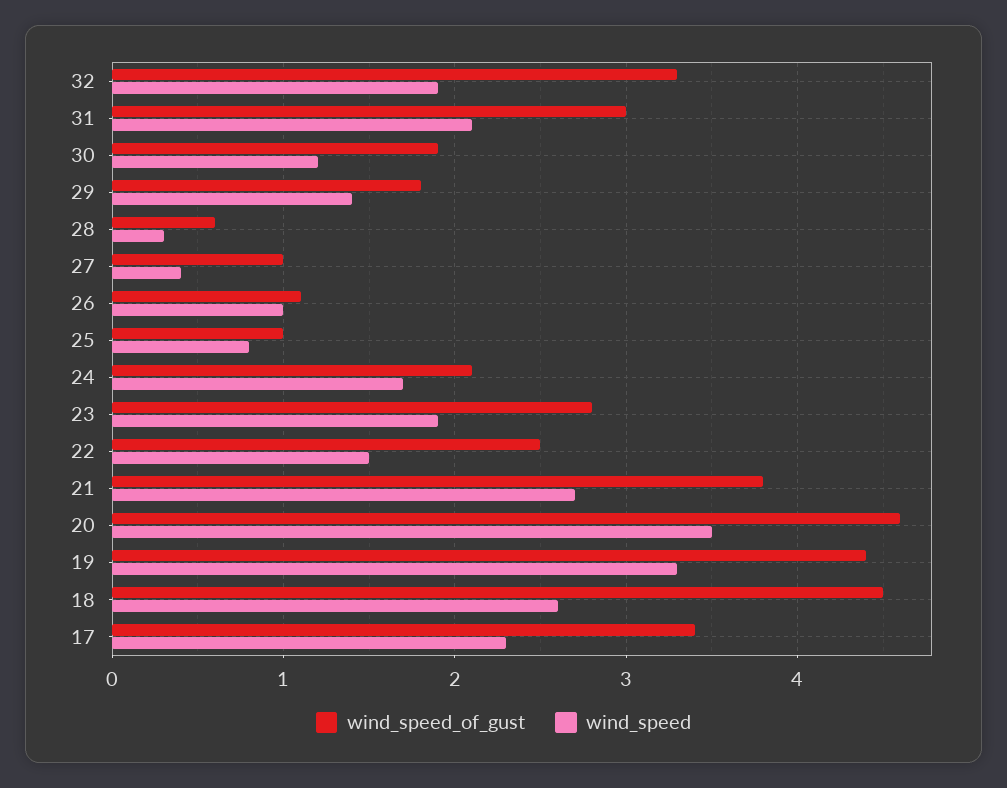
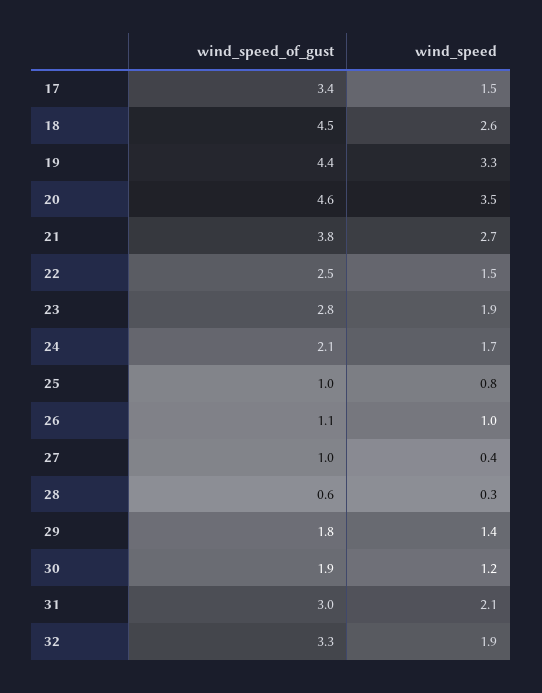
  {
    "wind_speed_of_gust": {
      "32": 3.3,
      "31": 3,
      "30": 1.9,
      "29": 1.8,
      "28": 0.6,
      "27": 1,
      "26": 1.1,
      "25": 1,
      "24": 2.1,
      "23": 2.8,
      "22": 2.5,
      "21": 3.8,
      "20": 4.6,
      "19": 4.4,
      "18": 4.5,
      "17": 3.4
    },
    "wind_speed": {
      "32": 1.9,
      "31": 2.1,
      "30": 1.2,
      "29": 1.4,
      "28": 0.3,
      "27": 0.4,
      "26": 1,
      "25": 0.8,
      "24": 1.7,
      "23": 1.9,
      "22": 1.5,
      "21": 2.7,
      "20": 3.5,
      "19": 3.3,
      "18": 2.6,
-     "17": 2.3
+     "17": 1.5
    }
  }

